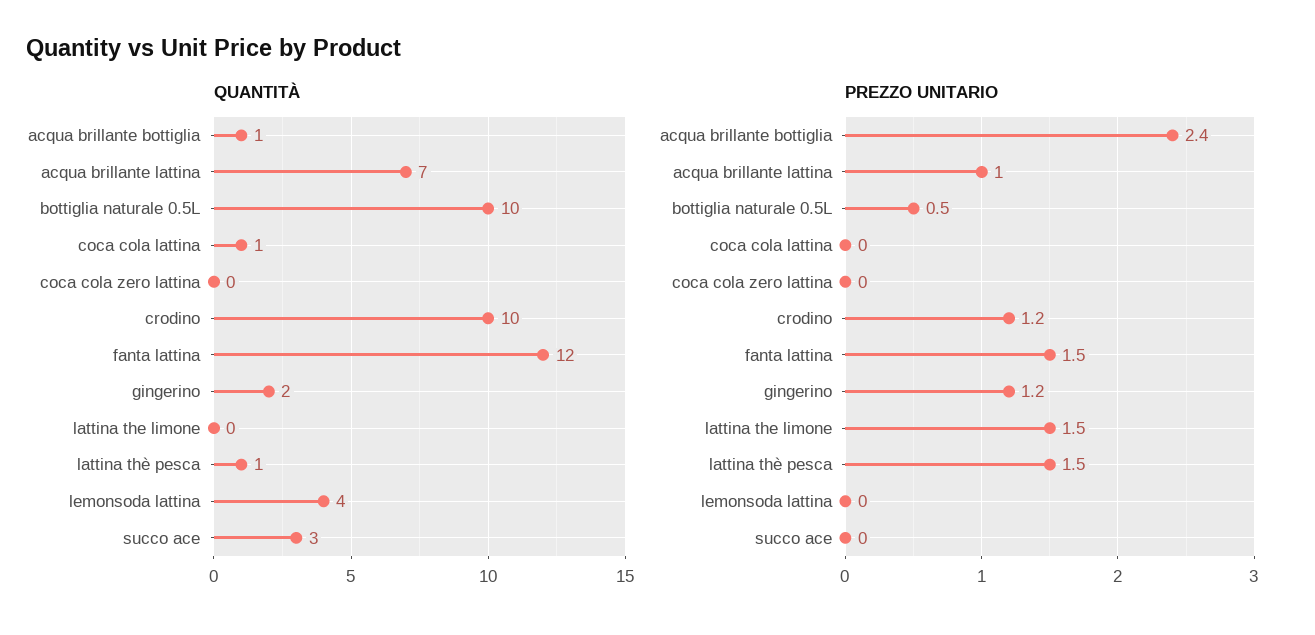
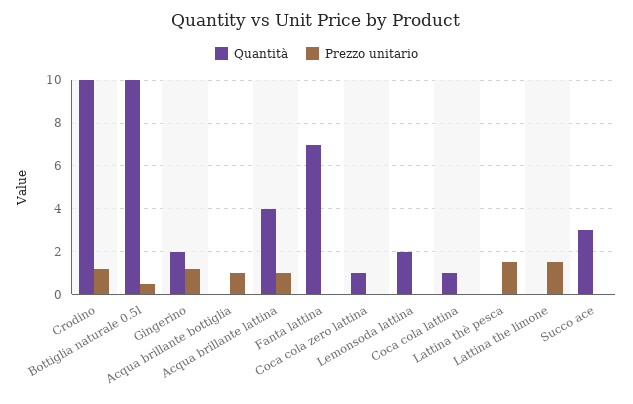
  {
    "QUANTITÀ": {
-     "acqua brillante bottiglia": 1,
+     "acqua brillante bottiglia": 0,
-     "acqua brillante lattina": 7,
+     "acqua brillante lattina": 4,
      "bottiglia naturale 0.5L": 10,
      "coca cola lattina": 1,
-     "coca cola zero lattina": 0,
+     "coca cola zero lattina": 1,
      "crodino": 10,
-     "fanta lattina": 12,
+     "fanta lattina": 7,
      "gingerino": 2,
      "lattina the limone": 0,
-     "lattina thè pesca": 1,
+     "lattina thè pesca": 0,
-     "lemonsoda lattina": 4,
+     "lemonsoda lattina": 2,
      "succo ace": 3
    },
    "PREZZO UNITARIO": {
-     "acqua brillante bottiglia": 2.4,
+     "acqua brillante bottiglia": 1,
      "acqua brillante lattina": 1,
      "bottiglia naturale 0.5L": 0.5,
      "coca cola lattina": 0,
      "coca cola zero lattina": 0,
      "crodino": 1.2,
-     "fanta lattina": 1.5,
+     "fanta lattina": 0,
      "gingerino": 1.2,
      "lattina the limone": 1.5,
      "lattina thè pesca": 1.5,
      "lemonsoda lattina": 0,
      "succo ace": 0
    }
  }

